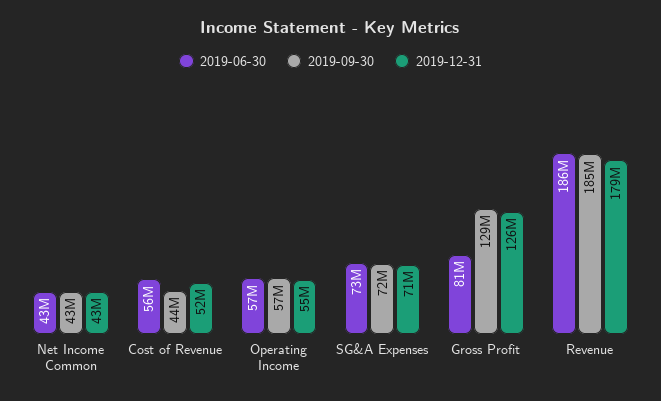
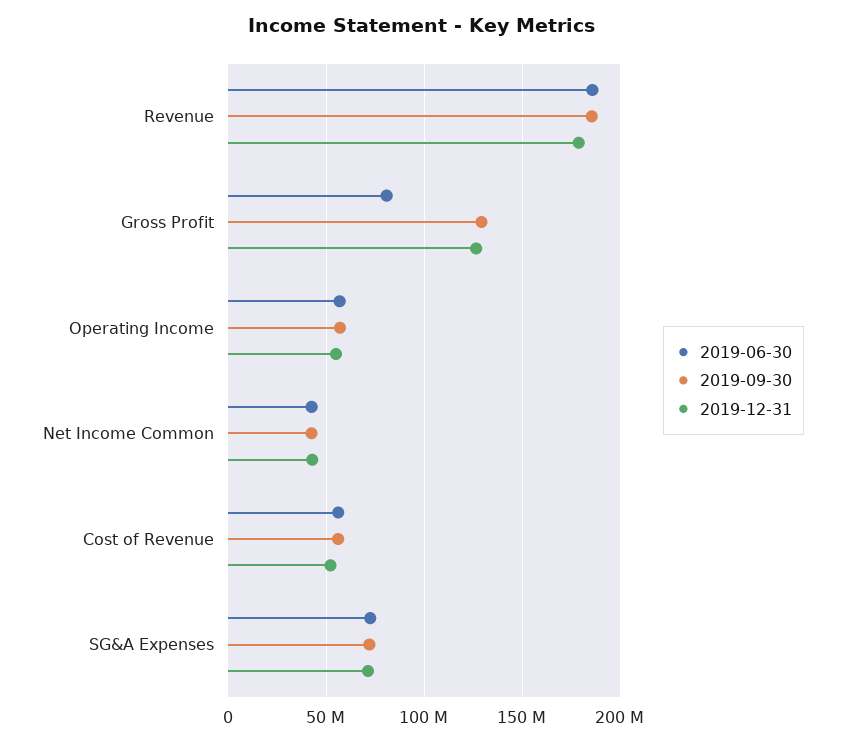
  {
    "2019-06-30": {
      "Net Income Common": 43000000,
      "Cost of Revenue": 56000000,
      "Operating Income": 57000000,
      "SG&A Expenses": 73000000,
      "Gross Profit": 81000000,
      "Revenue": 186000000
    },
    "2019-09-30": {
      "Net Income Common": 43000000,
-     "Cost of Revenue": 44000000,
+     "Cost of Revenue": 55000000,
      "Operating Income": 57000000,
      "SG&A Expenses": 72000000,
      "Gross Profit": 129000000,
      "Revenue": 185000000
    },
    "2019-12-31": {
      "Net Income Common": 43000000,
      "Cost of Revenue": 52000000,
      "Operating Income": 55000000,
      "SG&A Expenses": 71000000,
      "Gross Profit": 126000000,
      "Revenue": 179000000
    }
  }

